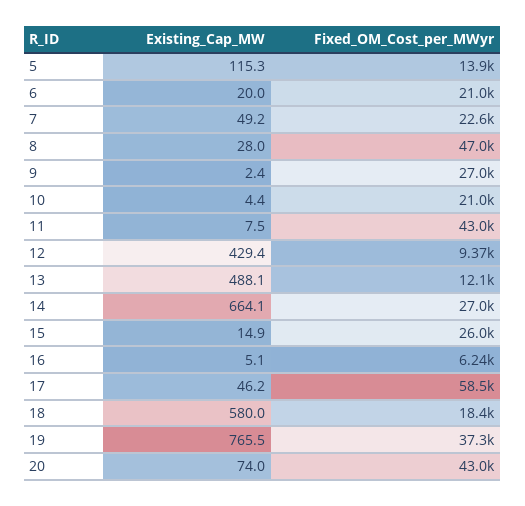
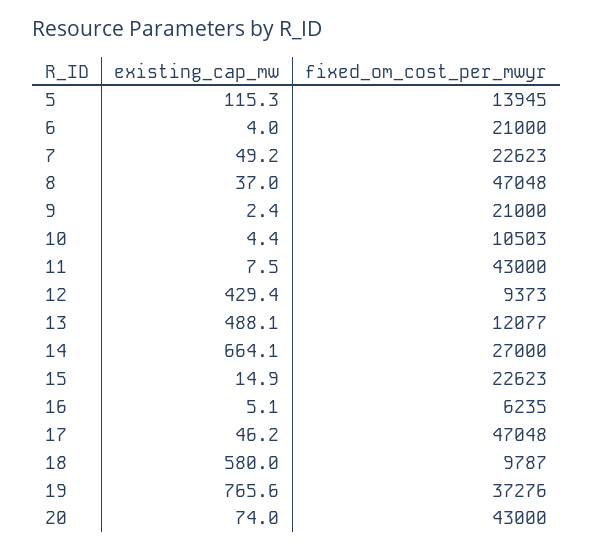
  {
    "Existing_Cap_MW": {
      "5": 115.3,
-     "6": 20,
+     "6": 4,
      "7": 49.2,
-     "8": 28,
+     "8": 37,
      "9": 2.4,
      "10": 4.4,
      "11": 7.5,
      "12": 429.4,
      "13": 488.1,
      "14": 664.1,
      "15": 14.9,
      "16": 5.1,
      "17": 46.2,
      "18": 580,
-     "19": 765.5,
+     "19": 765.6,
      "20": 74
    },
    "Fixed_OM_Cost_per_MWyr": {
      "5": 13945,
      "6": 21000,
      "7": 22623,
      "8": 47048,
-     "9": 27000,
+     "9": 21000,
-     "10": 21000,
+     "10": 10503,
      "11": 43000,
      "12": 9373,
      "13": 12077,
      "14": 27000,
-     "15": 26000,
+     "15": 22623,
      "16": 6235,
-     "17": 58500,
+     "17": 47048,
-     "18": 18400,
+     "18": 9787,
      "19": 37276,
      "20": 43000
    }
  }

